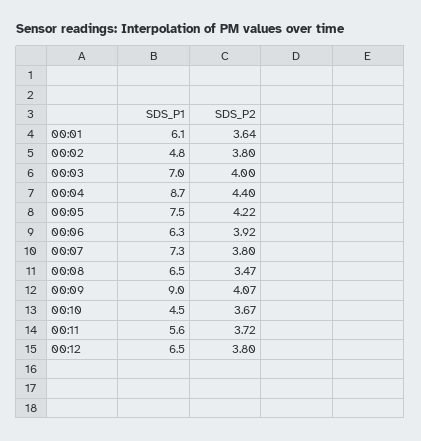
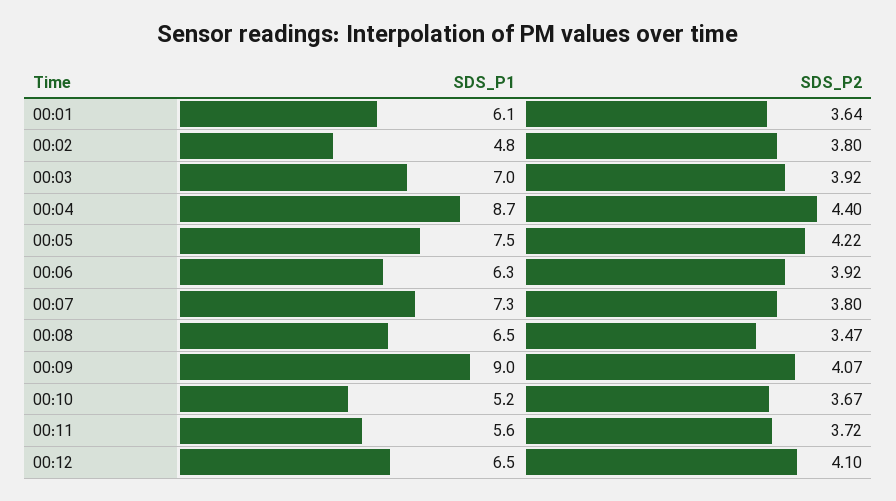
  {
    "SDS_P1": {
      "00:01": 6.1,
      "00:02": 4.8,
      "00:03": 7,
      "00:04": 8.7,
      "00:05": 7.5,
      "00:06": 6.3,
      "00:07": 7.3,
      "00:08": 6.5,
      "00:09": 9,
-     "00:10": 4.5,
+     "00:10": 5.2,
      "00:11": 5.6,
      "00:12": 6.5
    },
    "SDS_P2": {
      "00:01": 3.64,
      "00:02": 3.8,
-     "00:03": 4,
+     "00:03": 3.92,
      "00:04": 4.4,
      "00:05": 4.22,
      "00:06": 3.92,
      "00:07": 3.8,
      "00:08": 3.47,
      "00:09": 4.07,
      "00:10": 3.67,
      "00:11": 3.72,
-     "00:12": 3.8
+     "00:12": 4.1
    }
  }

